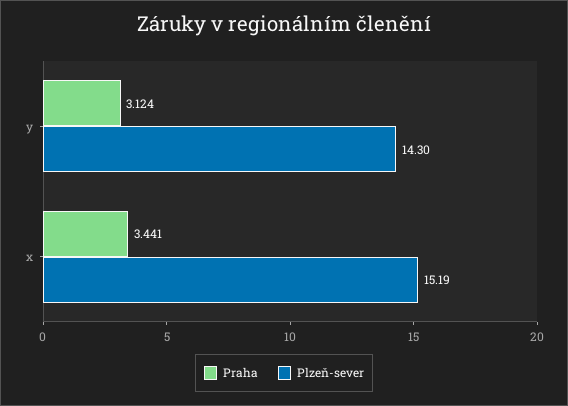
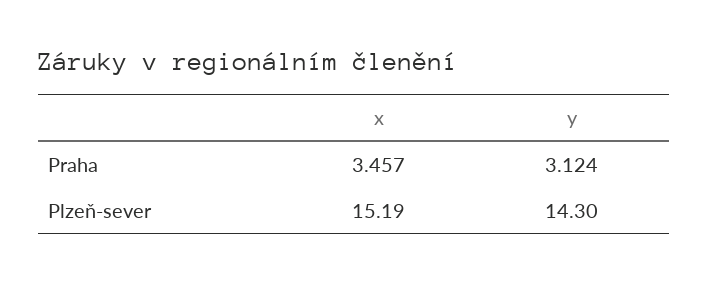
  {
    "Praha": {
      "y": 3.124,
-     "x": 3.441
+     "x": 3.457
    },
    "Plzeň-sever": {
      "y": 14.3,
      "x": 15.19
    }
  }

